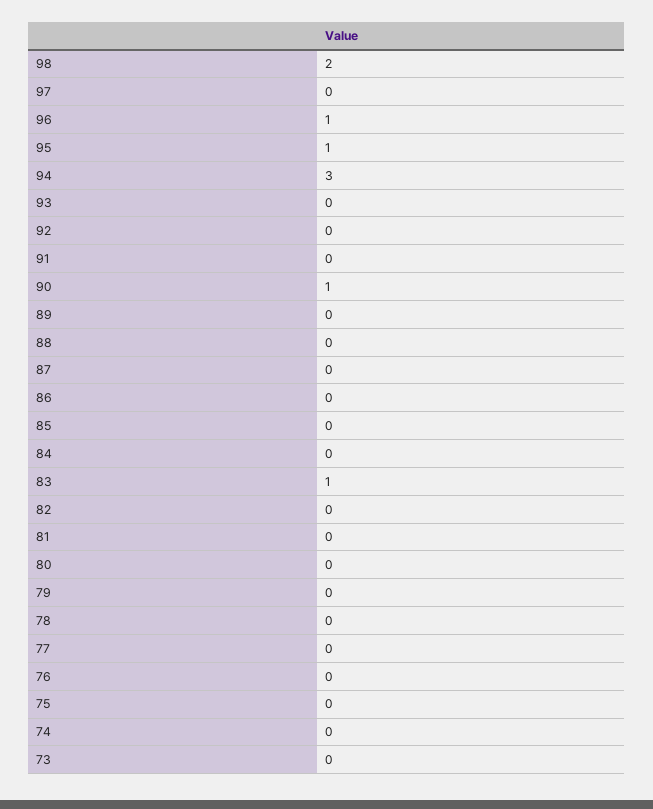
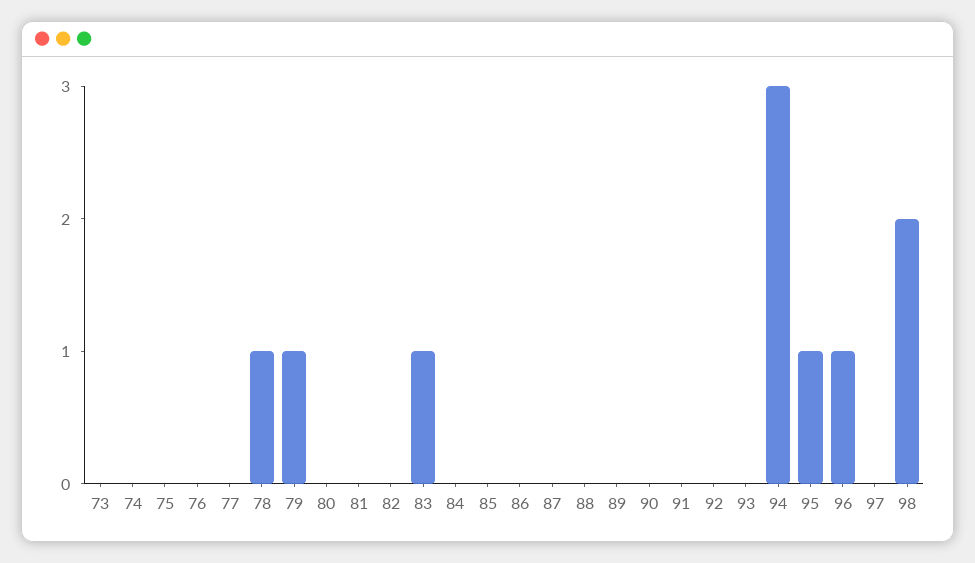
  {
    "98": 2,
    "97": 0,
    "96": 1,
    "95": 1,
    "94": 3,
    "93": 0,
    "92": 0,
    "91": 0,
-   "90": 1,
+   "90": 0,
    "89": 0,
    "88": 0,
    "87": 0,
    "86": 0,
    "85": 0,
    "84": 0,
    "83": 1,
    "82": 0,
    "81": 0,
    "80": 0,
-   "79": 0,
+   "79": 1,
-   "78": 0,
+   "78": 1,
    "77": 0,
    "76": 0,
    "75": 0,
    "74": 0,
    "73": 0
  }

